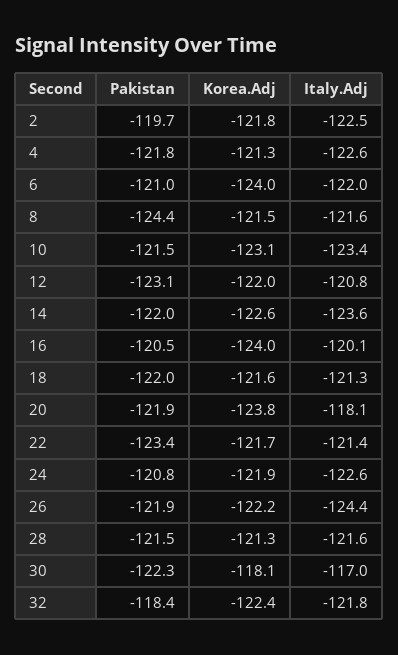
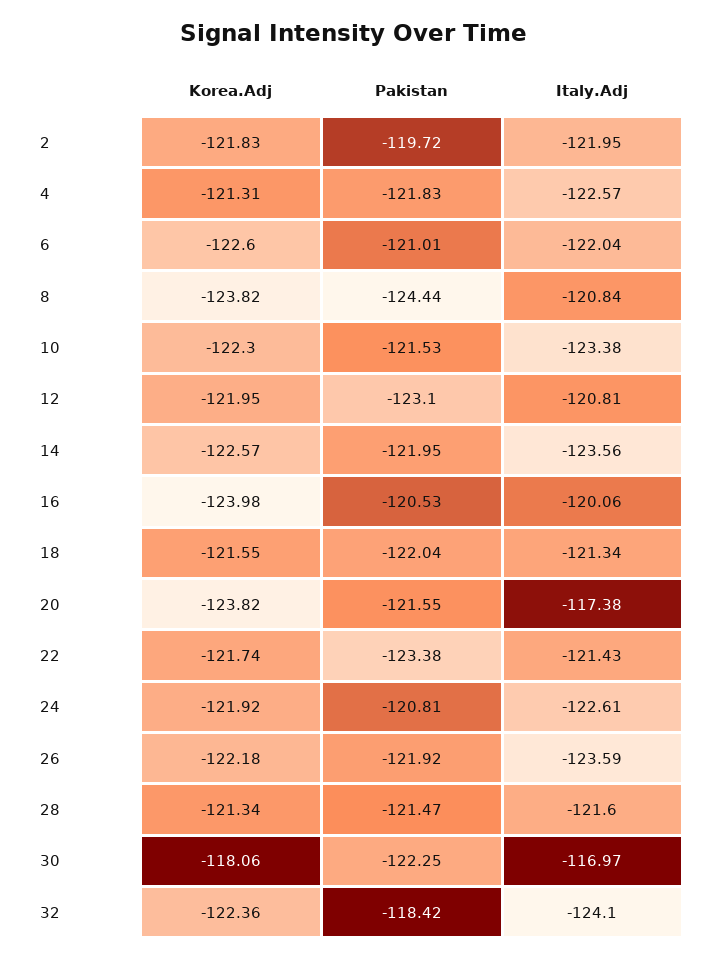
  {
    "Pakistan": {
      "2": -119.72,
      "4": -121.83,
      "6": -121.01,
      "8": -124.44,
      "10": -121.53,
      "12": -123.1,
      "14": -121.95,
      "16": -120.53,
      "18": -122.04,
-     "20": -121.9,
+     "20": -121.55,
      "22": -123.38,
      "24": -120.81,
      "26": -121.92,
      "28": -121.47,
      "30": -122.25,
      "32": -118.42
    },
    "Korea.Adj": {
      "2": -121.83,
      "4": -121.31,
-     "6": -124,
+     "6": -122.6,
-     "8": -121.5,
+     "8": -123.82,
-     "10": -123.1,
+     "10": -122.3,
      "12": -121.95,
      "14": -122.57,
      "16": -123.98,
      "18": -121.55,
      "20": -123.82,
      "22": -121.74,
      "24": -121.92,
      "26": -122.18,
      "28": -121.34,
      "30": -118.06,
      "32": -122.36
    },
    "Italy.Adj": {
-     "2": -122.5,
+     "2": -121.95,
      "4": -122.57,
      "6": -122.04,
-     "8": -121.6,
+     "8": -120.84,
      "10": -123.38,
      "12": -120.81,
      "14": -123.56,
      "16": -120.06,
      "18": -121.34,
-     "20": -118.1,
+     "20": -117.38,
      "22": -121.43,
      "24": -122.61,
-     "26": -124.4,
+     "26": -123.59,
      "28": -121.6,
      "30": -116.97,
-     "32": -121.8
+     "32": -124.1
    }
  }

